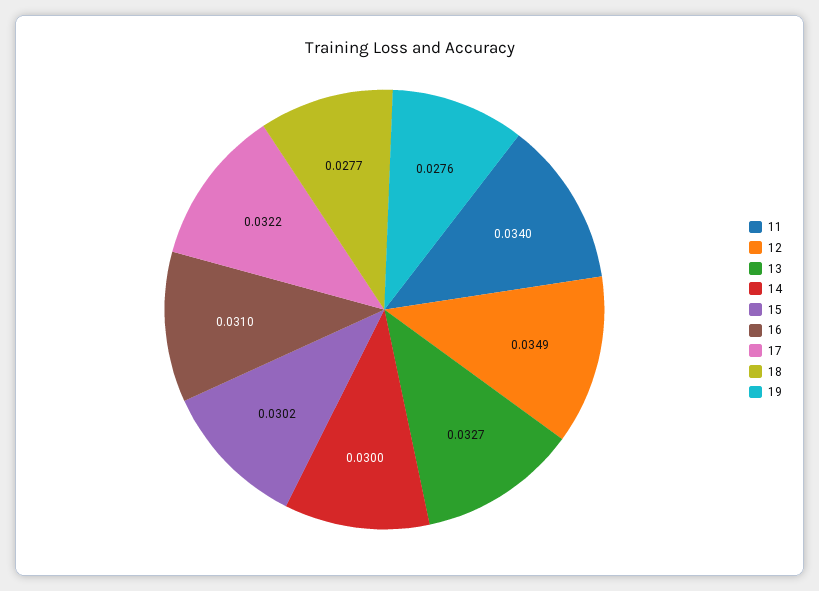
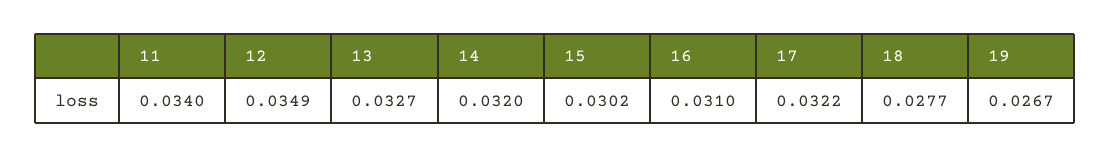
  {
    "11": 0.034,
    "12": 0.0349,
    "13": 0.0327,
-   "14": 0.03,
+   "14": 0.032,
    "15": 0.0302,
    "16": 0.031,
    "17": 0.0322,
    "18": 0.0277,
-   "19": 0.0276
+   "19": 0.0267
  }

